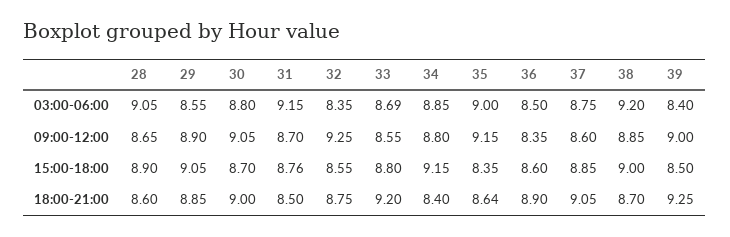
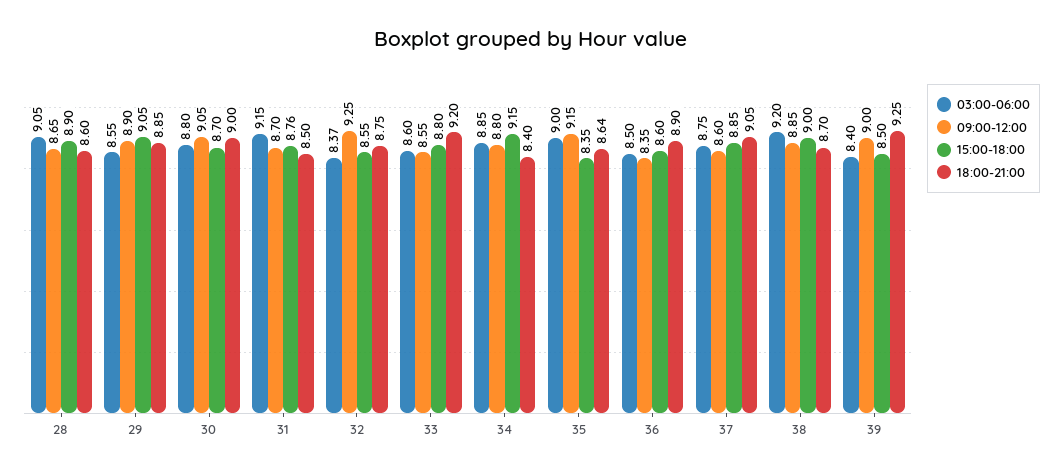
  {
    "03:00-06:00": {
      "28": 9.05,
      "29": 8.55,
      "30": 8.8,
      "31": 9.15,
-     "32": 8.35,
+     "32": 8.37,
-     "33": 8.69,
+     "33": 8.6,
      "34": 8.85,
      "35": 9,
      "36": 8.5,
      "37": 8.75,
      "38": 9.2,
      "39": 8.4
    },
    "09:00-12:00": {
      "28": 8.65,
      "29": 8.9,
      "30": 9.05,
      "31": 8.7,
      "32": 9.25,
      "33": 8.55,
      "34": 8.8,
      "35": 9.15,
      "36": 8.35,
      "37": 8.6,
      "38": 8.85,
      "39": 9
    },
    "15:00-18:00": {
      "28": 8.9,
      "29": 9.05,
      "30": 8.7,
      "31": 8.76,
      "32": 8.55,
      "33": 8.8,
      "34": 9.15,
      "35": 8.35,
      "36": 8.6,
      "37": 8.85,
      "38": 9,
      "39": 8.5
    },
    "18:00-21:00": {
      "28": 8.6,
      "29": 8.85,
      "30": 9,
      "31": 8.5,
      "32": 8.75,
      "33": 9.2,
      "34": 8.4,
      "35": 8.64,
      "36": 8.9,
      "37": 9.05,
      "38": 8.7,
      "39": 9.25
    }
  }

